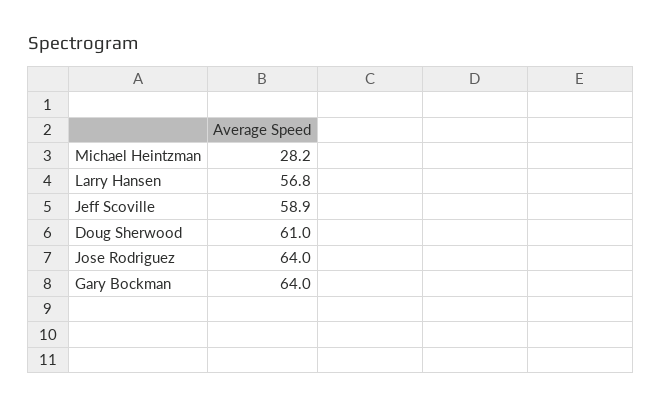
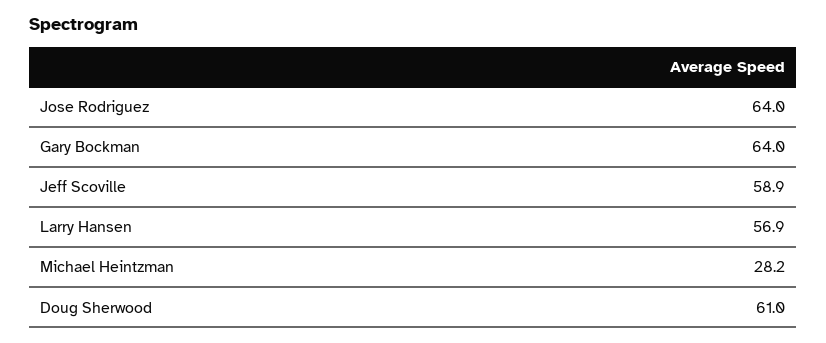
  {
    "Michael Heintzman": 28.2,
-   "Larry Hansen": 56.8,
+   "Larry Hansen": 56.9,
    "Jeff Scoville": 58.9,
    "Doug Sherwood": 61,
    "Jose Rodriguez": 64,
    "Gary Bockman": 64
  }

